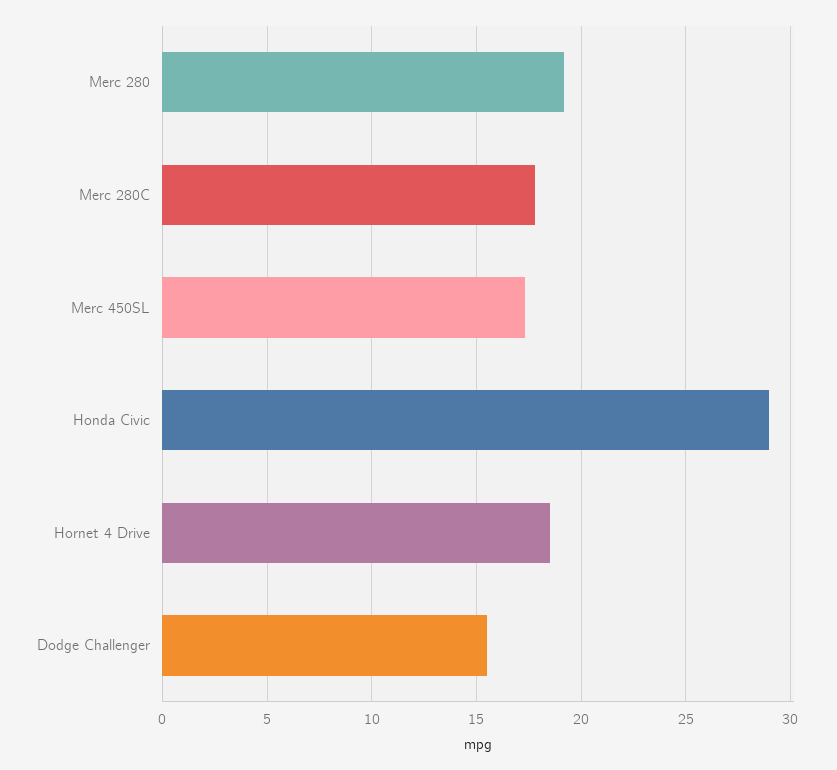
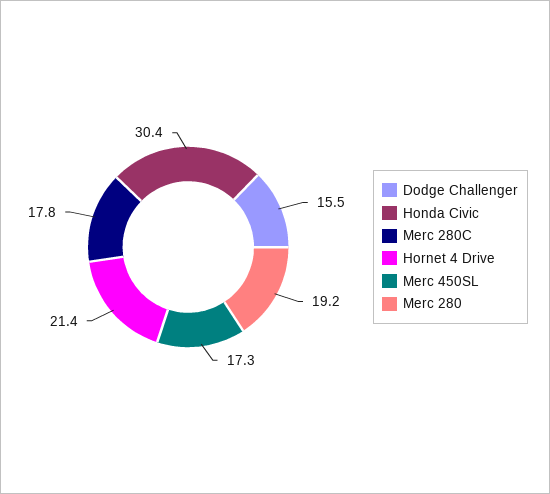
  {
    "Merc 280": 19.2,
    "Merc 280C": 17.8,
    "Merc 450SL": 17.3,
-   "Honda Civic": 29,
+   "Honda Civic": 30.4,
-   "Hornet 4 Drive": 18.5,
+   "Hornet 4 Drive": 21.4,
    "Dodge Challenger": 15.5
  }

